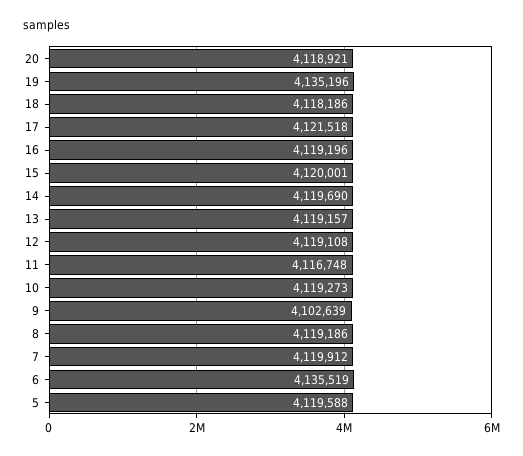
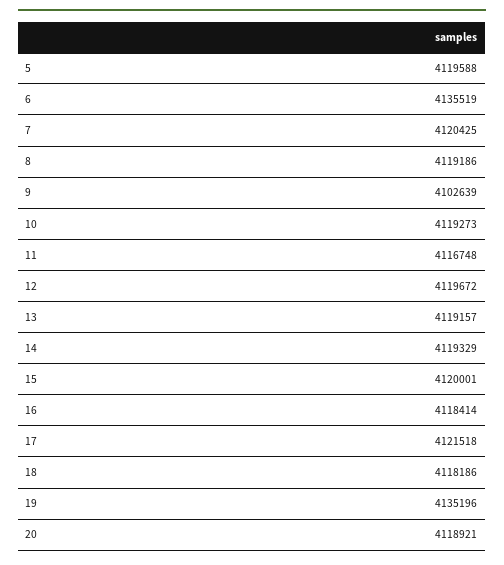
  {
    "20": 4118921,
    "19": 4135196,
    "18": 4118186,
    "17": 4121518,
-   "16": 4119196,
+   "16": 4118414,
    "15": 4120001,
-   "14": 4119690,
+   "14": 4119329,
    "13": 4119157,
-   "12": 4119108,
+   "12": 4119672,
    "11": 4116748,
    "10": 4119273,
    "9": 4102639,
    "8": 4119186,
-   "7": 4119912,
+   "7": 4120425,
    "6": 4135519,
    "5": 4119588
  }

